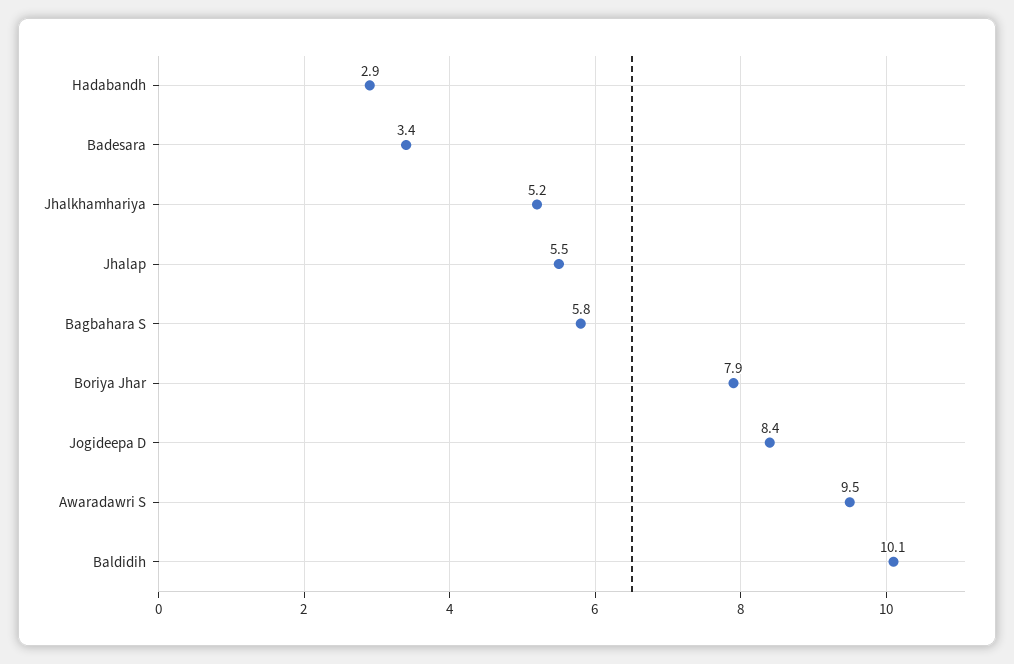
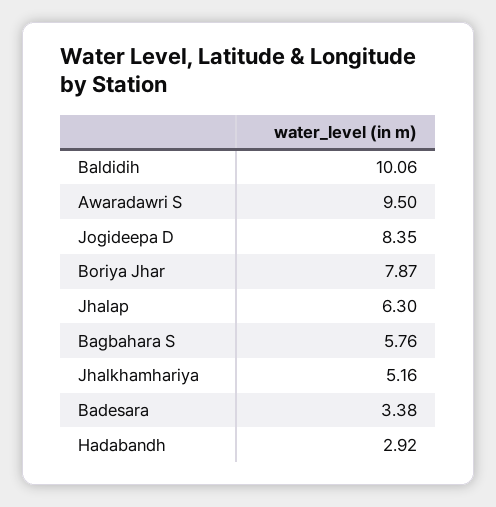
  {
    "Hadabandh": 2.92,
    "Badesara": 3.38,
    "Jhalkhamhariya": 5.16,
-   "Jhalap": 5.5,
+   "Jhalap": 6.3,
    "Bagbahara S": 5.76,
    "Boriya Jhar": 7.87,
    "Jogideepa D": 8.35,
    "Awaradawri S": 9.5,
    "Baldidih": 10.06
  }

